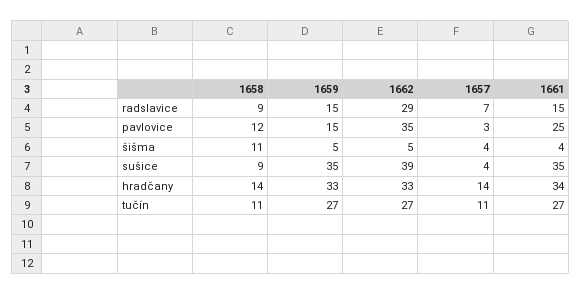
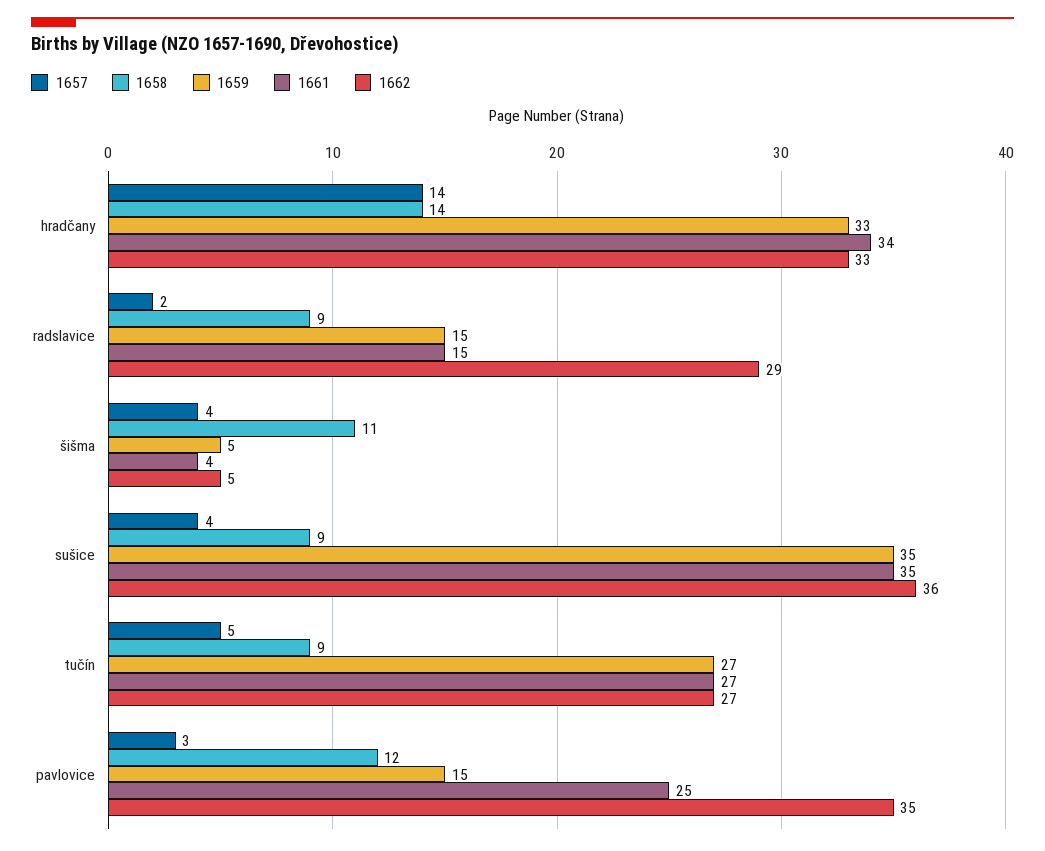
  {
    "1658": {
      "radslavice": 9,
      "pavlovice": 12,
      "šišma": 11,
      "sušice": 9,
      "hradčany": 14,
-     "tučín": 11
+     "tučín": 9
    },
    "1659": {
      "radslavice": 15,
      "pavlovice": 15,
      "šišma": 5,
      "sušice": 35,
      "hradčany": 33,
      "tučín": 27
    },
    "1662": {
      "radslavice": 29,
      "pavlovice": 35,
      "šišma": 5,
-     "sušice": 39,
+     "sušice": 36,
      "hradčany": 33,
      "tučín": 27
    },
    "1657": {
-     "radslavice": 7,
+     "radslavice": 2,
      "pavlovice": 3,
      "šišma": 4,
      "sušice": 4,
      "hradčany": 14,
-     "tučín": 11
+     "tučín": 5
    },
    "1661": {
      "radslavice": 15,
      "pavlovice": 25,
      "šišma": 4,
      "sušice": 35,
      "hradčany": 34,
      "tučín": 27
    }
  }

